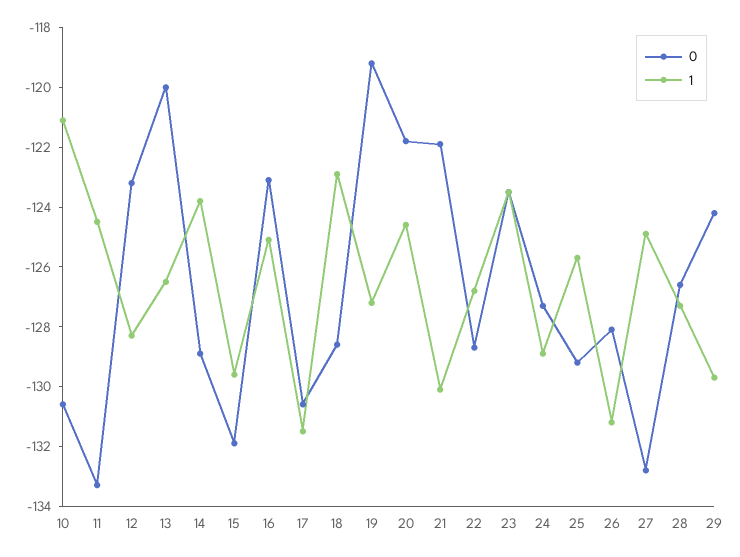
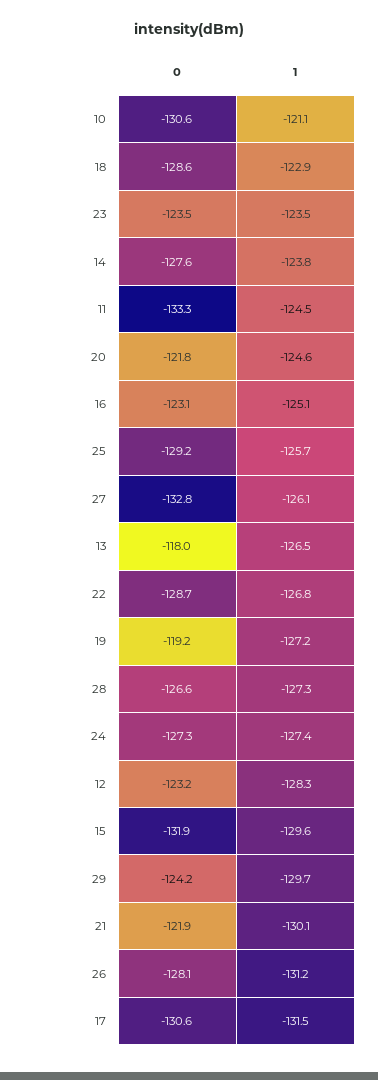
  {
    "0": {
      "10": -130.6,
      "11": -133.3,
      "12": -123.2,
-     "13": -120,
+     "13": -118,
-     "14": -129,
+     "14": -127.6,
      "15": -131.9,
      "16": -123.1,
      "17": -130.6,
      "18": -128.6,
      "19": -119.2,
      "20": -121.8,
      "21": -121.9,
      "22": -128.7,
      "23": -123.5,
      "24": -127.3,
      "25": -129.2,
      "26": -128.1,
      "27": -132.8,
      "28": -126.6,
      "29": -124.2
    },
    "1": {
      "10": -121.1,
      "11": -124.5,
      "12": -128.3,
      "13": -126.5,
      "14": -123.8,
      "15": -129.6,
      "16": -125.1,
      "17": -131.5,
      "18": -122.9,
      "19": -127.2,
      "20": -124.6,
      "21": -130.1,
      "22": -126.8,
      "23": -123.5,
-     "24": -129,
+     "24": -127.4,
      "25": -125.7,
      "26": -131.2,
-     "27": -125,
+     "27": -126.1,
      "28": -127.3,
      "29": -129.7
    }
  }

